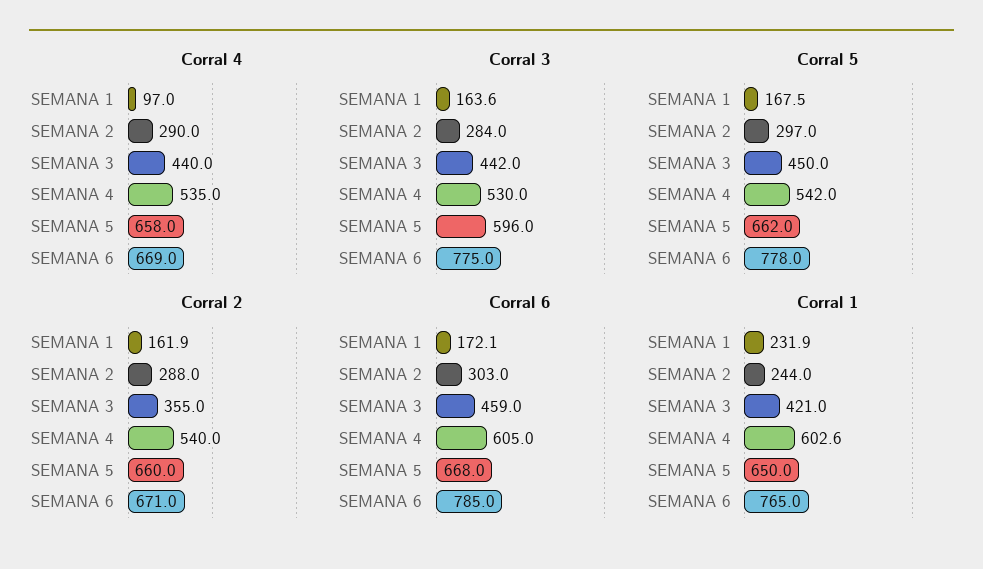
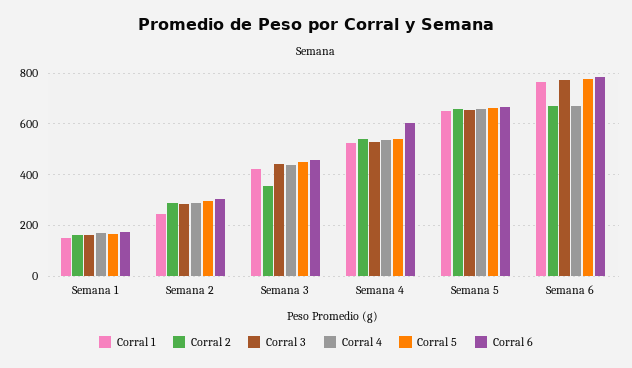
  {
    "Corral 4": {
-     "SEMANA 1": 97,
+     "SEMANA 1": 175,
      "SEMANA 2": 290,
      "SEMANA 3": 440,
      "SEMANA 4": 535,
      "SEMANA 5": 658,
      "SEMANA 6": 669
    },
    "Corral 3": {
      "SEMANA 1": 163.6,
      "SEMANA 2": 284,
      "SEMANA 3": 442,
      "SEMANA 4": 530,
-     "SEMANA 5": 596,
+     "SEMANA 5": 650,
      "SEMANA 6": 775
    },
    "Corral 5": {
      "SEMANA 1": 167.5,
      "SEMANA 2": 297,
      "SEMANA 3": 450,
      "SEMANA 4": 542,
      "SEMANA 5": 662,
      "SEMANA 6": 778
    },
    "Corral 2": {
      "SEMANA 1": 161.9,
      "SEMANA 2": 288,
      "SEMANA 3": 355,
      "SEMANA 4": 540,
      "SEMANA 5": 660,
      "SEMANA 6": 671
    },
    "Corral 6": {
      "SEMANA 1": 172.1,
      "SEMANA 2": 303,
      "SEMANA 3": 459,
      "SEMANA 4": 605,
      "SEMANA 5": 668,
      "SEMANA 6": 785
    },
    "Corral 1": {
-     "SEMANA 1": 231.9,
+     "SEMANA 1": 150,
      "SEMANA 2": 244,
      "SEMANA 3": 421,
-     "SEMANA 4": 602.6,
+     "SEMANA 4": 525,
      "SEMANA 5": 650,
      "SEMANA 6": 765
    }
  }

